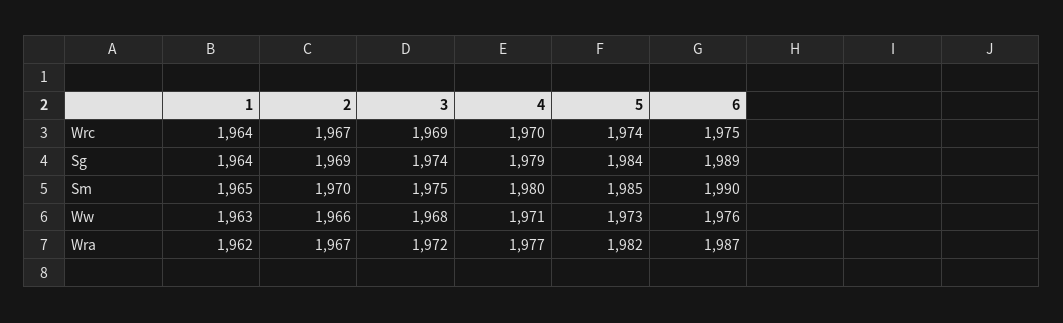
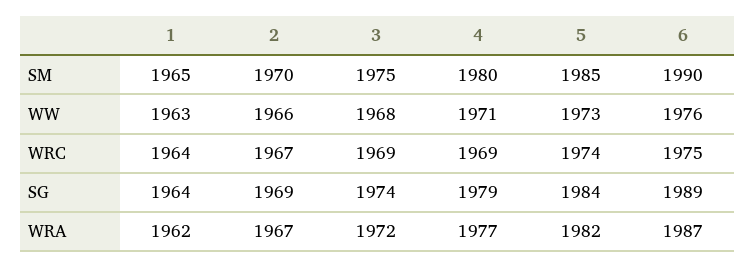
  {
    "1": {
      "Wrc": 1964,
      "Sg": 1964,
      "Sm": 1965,
      "Ww": 1963,
      "Wra": 1962
    },
    "2": {
      "Wrc": 1967,
      "Sg": 1969,
      "Sm": 1970,
      "Ww": 1966,
      "Wra": 1967
    },
    "3": {
      "Wrc": 1969,
      "Sg": 1974,
      "Sm": 1975,
      "Ww": 1968,
      "Wra": 1972
    },
    "4": {
-     "Wrc": 1970,
+     "Wrc": 1969,
      "Sg": 1979,
      "Sm": 1980,
      "Ww": 1971,
      "Wra": 1977
    },
    "5": {
      "Wrc": 1974,
      "Sg": 1984,
      "Sm": 1985,
      "Ww": 1973,
      "Wra": 1982
    },
    "6": {
      "Wrc": 1975,
      "Sg": 1989,
      "Sm": 1990,
      "Ww": 1976,
      "Wra": 1987
    }
  }

